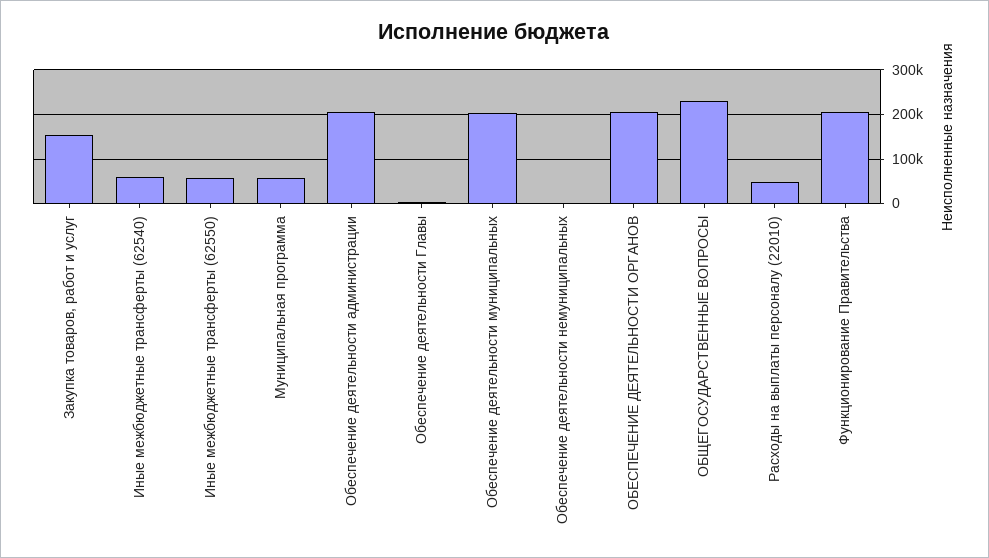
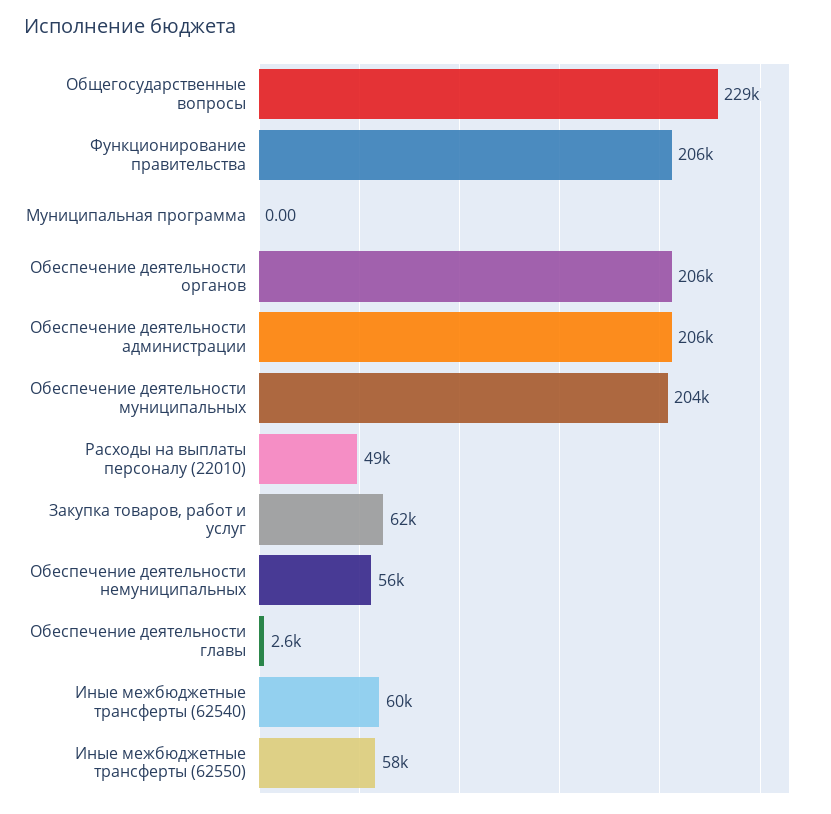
  {
-   "Закупка товаров, работ и услуг": 160000,
+   "Закупка товаров, работ и услуг": 62000,
    "Иные межбюджетные трансферты (62540)": 60000,
    "Иные межбюджетные трансферты (62550)": 58000,
-   "Муниципальная программа": 60000,
+   "Муниципальная программа": 0,
    "Обеспечение деятельности администрации": 206000,
    "Обеспечение деятельности Главы": 2600,
    "Обеспечение деятельности муниципальных": 204000,
-   "Обеспечение деятельности немуниципальных": 0,
+   "Обеспечение деятельности немуниципальных": 56000,
    "ОБЕСПЕЧЕНИЕ ДЕЯТЕЛЬНОСТИ ОРГАНОВ": 206000,
    "ОБЩЕГОСУДАРСТВЕННЫЕ ВОПРОСЫ": 229000,
    "Расходы на выплаты персоналу (22010)": 49000,
    "Функционирование Правительства": 206000
  }

